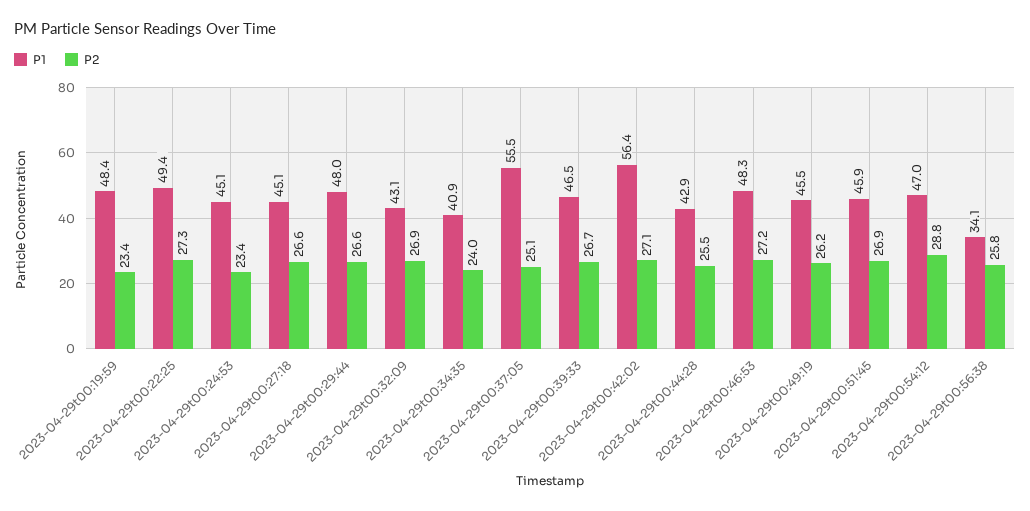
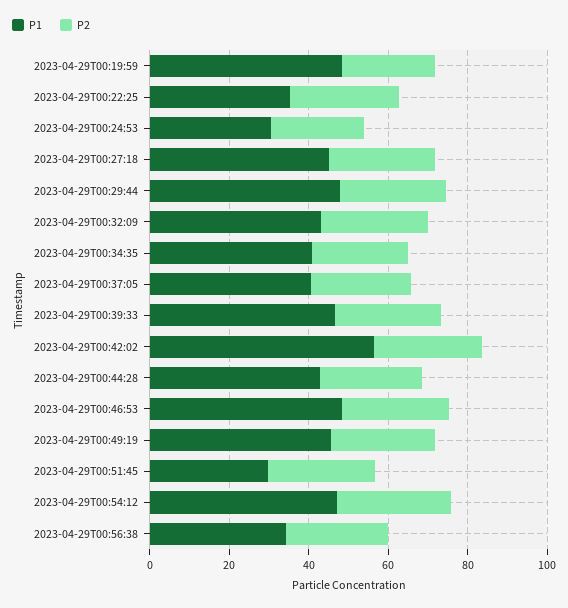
  {
    "P1": {
      "2023-04-29t00:19:59": 48.4,
-     "2023-04-29t00:22:25": 49.4,
+     "2023-04-29t00:22:25": 35,
-     "2023-04-29t00:24:53": 45.1,
+     "2023-04-29t00:24:53": 30,
      "2023-04-29t00:27:18": 45.1,
      "2023-04-29t00:29:44": 48,
      "2023-04-29t00:32:09": 43.1,
      "2023-04-29t00:34:35": 40.9,
-     "2023-04-29t00:37:05": 55.5,
+     "2023-04-29t00:37:05": 40,
      "2023-04-29t00:39:33": 46.5,
      "2023-04-29t00:42:02": 56.4,
      "2023-04-29t00:44:28": 42.9,
      "2023-04-29t00:46:53": 48.3,
      "2023-04-29t00:49:19": 45.5,
-     "2023-04-29t00:51:45": 45.9,
+     "2023-04-29t00:51:45": 30,
      "2023-04-29t00:54:12": 47,
      "2023-04-29t00:56:38": 34.1
    },
    "P2": {
      "2023-04-29t00:19:59": 23.4,
      "2023-04-29t00:22:25": 27.3,
      "2023-04-29t00:24:53": 23.4,
      "2023-04-29t00:27:18": 26.6,
      "2023-04-29t00:29:44": 26.6,
      "2023-04-29t00:32:09": 26.9,
      "2023-04-29t00:34:35": 24,
      "2023-04-29t00:37:05": 25.1,
      "2023-04-29t00:39:33": 26.7,
      "2023-04-29t00:42:02": 27.1,
      "2023-04-29t00:44:28": 25.5,
      "2023-04-29t00:46:53": 27.2,
      "2023-04-29t00:49:19": 26.2,
      "2023-04-29t00:51:45": 26.9,
      "2023-04-29t00:54:12": 28.8,
      "2023-04-29t00:56:38": 25.8
    }
  }

